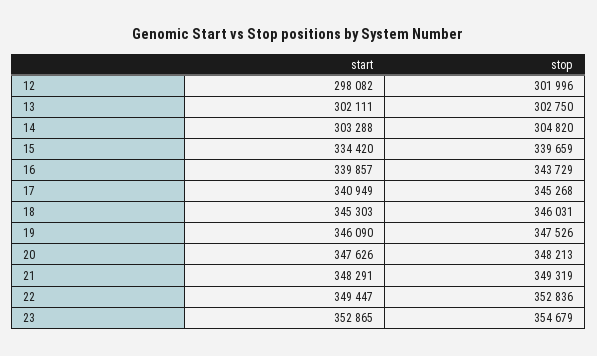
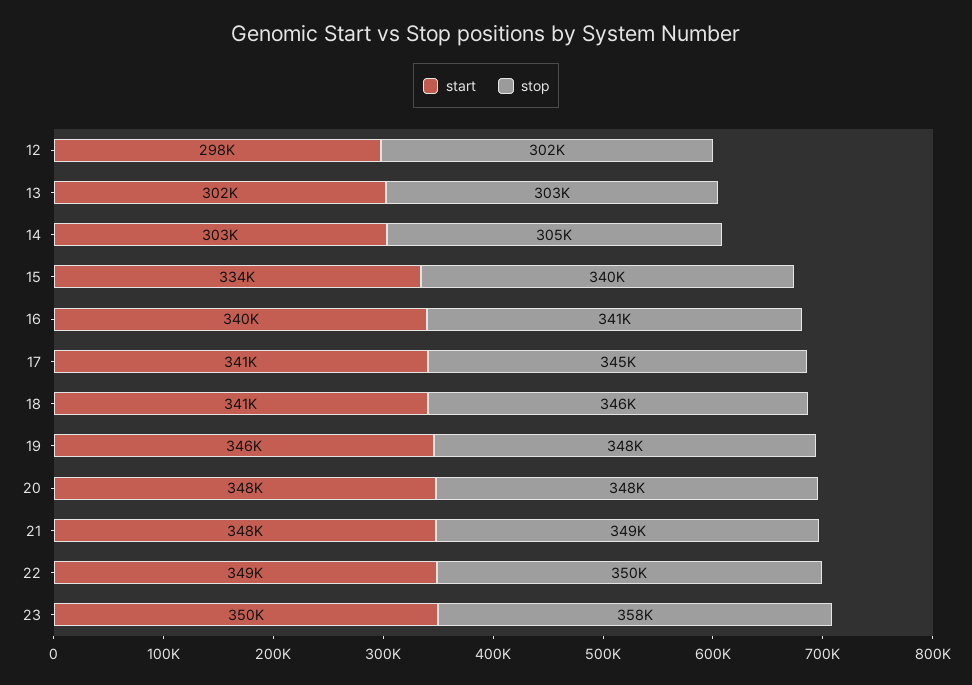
  {
    "start": {
      "12": 298082,
      "13": 302111,
      "14": 303288,
      "15": 334420,
      "16": 339857,
      "17": 340949,
-     "18": 345303,
+     "18": 341000,
      "19": 346090,
      "20": 347626,
      "21": 348291,
      "22": 349447,
-     "23": 352865
+     "23": 350000
    },
    "stop": {
      "12": 301996,
      "13": 302750,
      "14": 304820,
      "15": 339659,
-     "16": 343729,
+     "16": 341000,
      "17": 345268,
      "18": 346031,
      "19": 347526,
      "20": 348213,
      "21": 349319,
-     "22": 352836,
+     "22": 350000,
-     "23": 354679
+     "23": 358000
    }
  }

